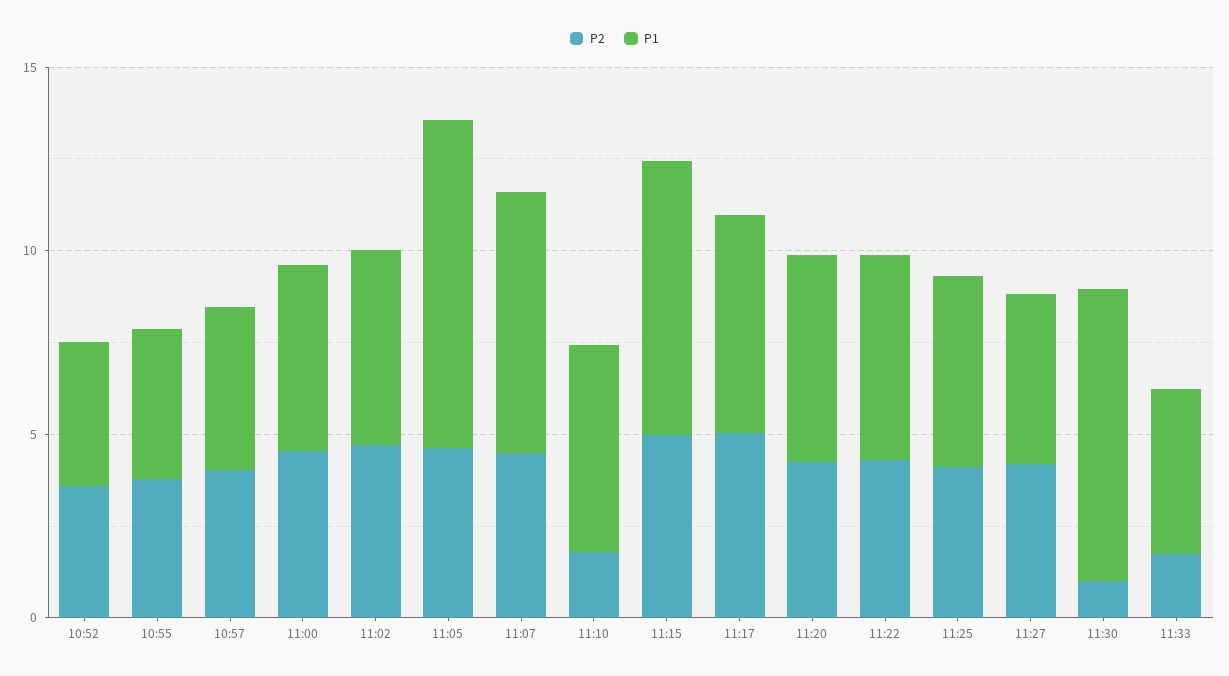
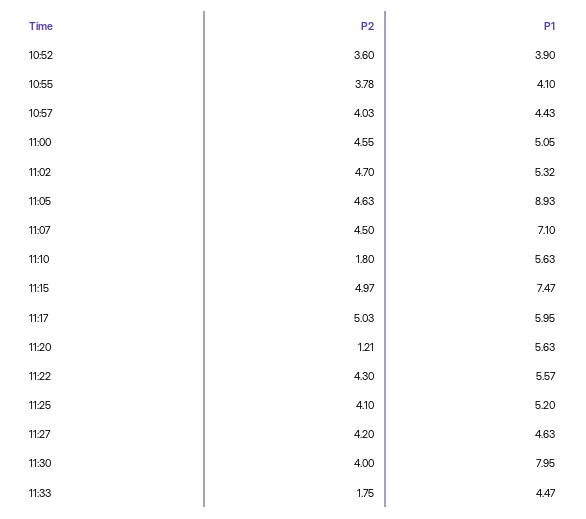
  {
    "P2": {
      "10:52": 3.6,
      "10:55": 3.78,
      "10:57": 4.03,
      "11:00": 4.55,
      "11:02": 4.7,
      "11:05": 4.63,
      "11:07": 4.5,
      "11:10": 1.8,
      "11:15": 4.97,
      "11:17": 5.03,
-     "11:20": 4,
+     "11:20": 1.21,
      "11:22": 4.3,
      "11:25": 4.1,
      "11:27": 4.2,
-     "11:30": 1,
+     "11:30": 4,
      "11:33": 1.75
    },
    "P1": {
      "10:52": 3.9,
      "10:55": 4.1,
      "10:57": 4.43,
      "11:00": 5.05,
      "11:02": 5.32,
      "11:05": 8.93,
      "11:07": 7.1,
      "11:10": 5.63,
      "11:15": 7.47,
      "11:17": 5.95,
      "11:20": 5.63,
      "11:22": 5.57,
      "11:25": 5.2,
      "11:27": 4.63,
      "11:30": 7.95,
      "11:33": 4.47
    }
  }

